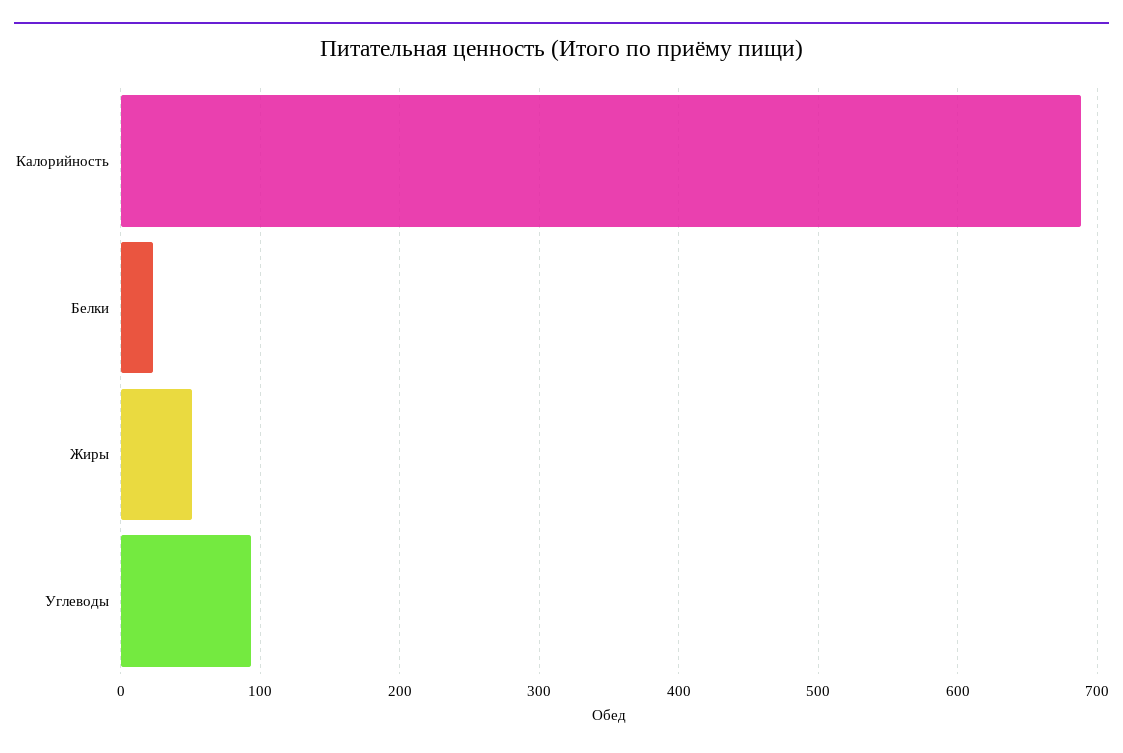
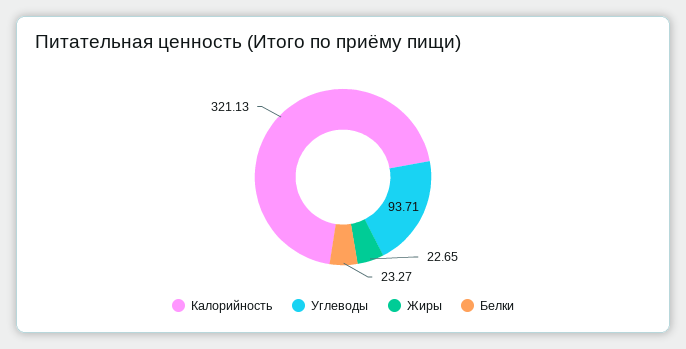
  {
-   "Калорийность": 690,
+   "Калорийность": 321.13,
    "Белки": 23.27,
-   "Жиры": 50,
+   "Жиры": 22.65,
    "Углеводы": 93.71
  }

